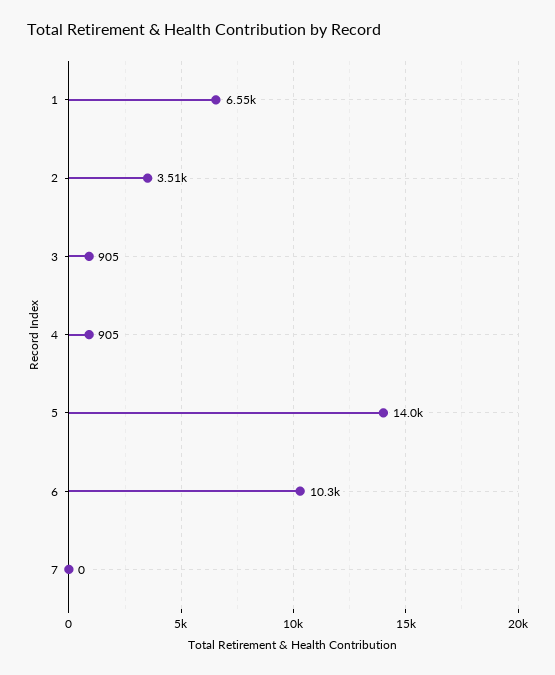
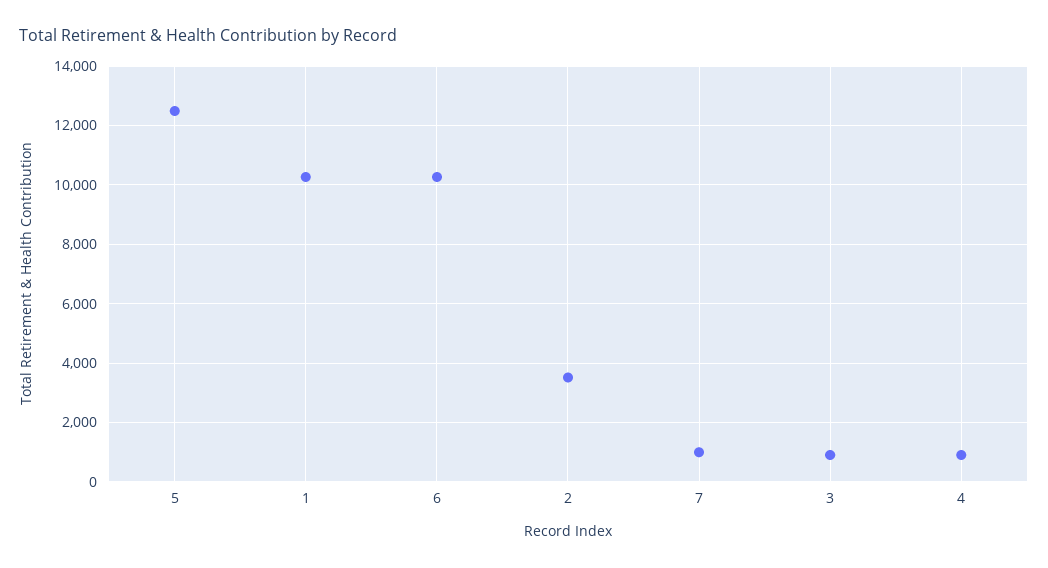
  {
-   "1": 6550,
+   "1": 10250,
    "2": 3510,
    "3": 905,
    "4": 905,
-   "5": 14000,
+   "5": 12500,
    "6": 10300,
-   "7": 0
+   "7": 1000
  }

